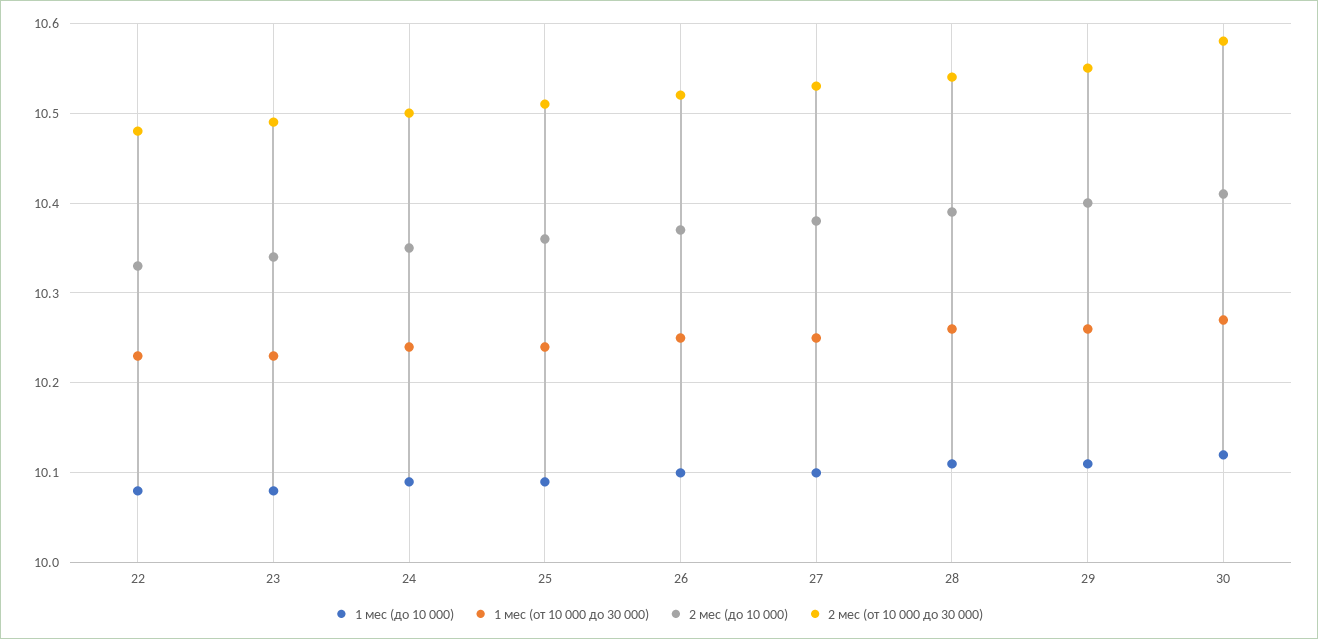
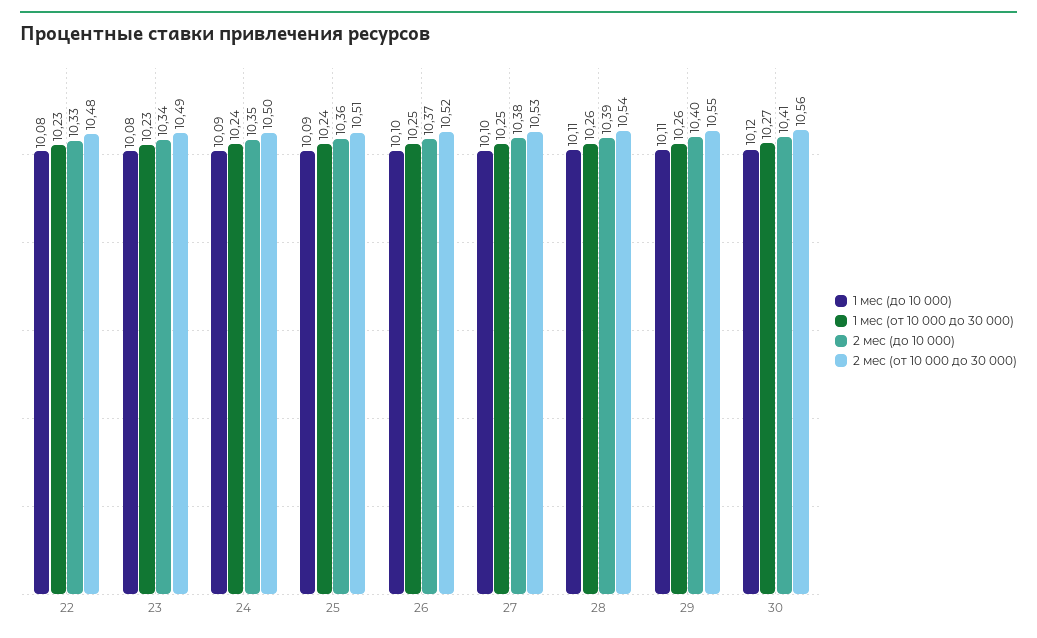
  {
    "1 мес (до 10 000)": {
      "22": 10.08,
      "23": 10.08,
      "24": 10.09,
      "25": 10.09,
      "26": 10.1,
      "27": 10.1,
      "28": 10.11,
      "29": 10.11,
      "30": 10.12
    },
    "1 мес (от 10 000 до 30 000)": {
      "22": 10.23,
      "23": 10.23,
      "24": 10.24,
      "25": 10.24,
      "26": 10.25,
      "27": 10.25,
      "28": 10.26,
      "29": 10.26,
      "30": 10.27
    },
    "2 мес (до 10 000)": {
      "22": 10.33,
      "23": 10.34,
      "24": 10.35,
      "25": 10.36,
      "26": 10.37,
      "27": 10.38,
      "28": 10.39,
      "29": 10.4,
      "30": 10.41
    },
    "2 мес (от 10 000 до 30 000)": {
      "22": 10.48,
      "23": 10.49,
      "24": 10.5,
      "25": 10.51,
      "26": 10.52,
      "27": 10.53,
      "28": 10.54,
      "29": 10.55,
-     "30": 10.58
+     "30": 10.56
    }
  }

